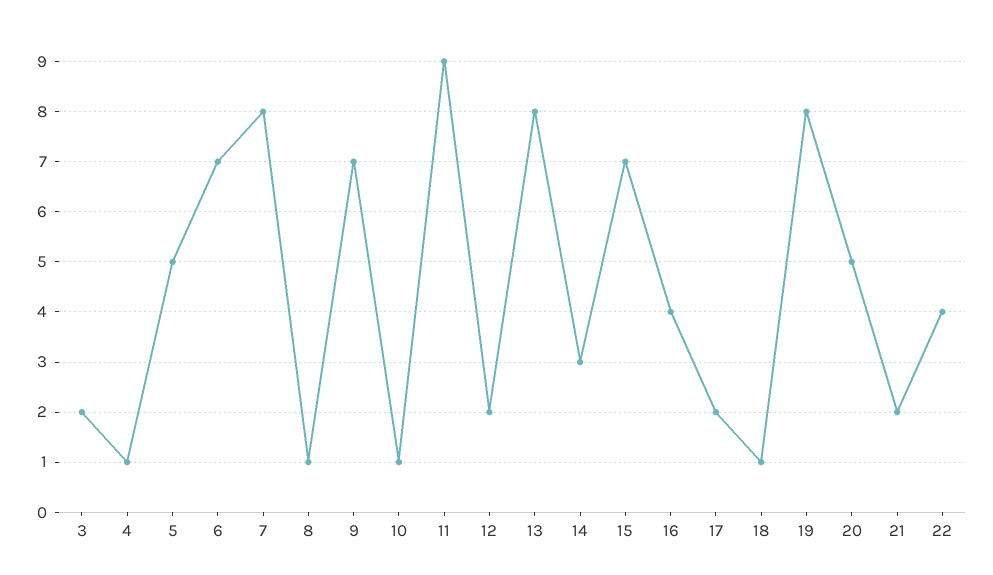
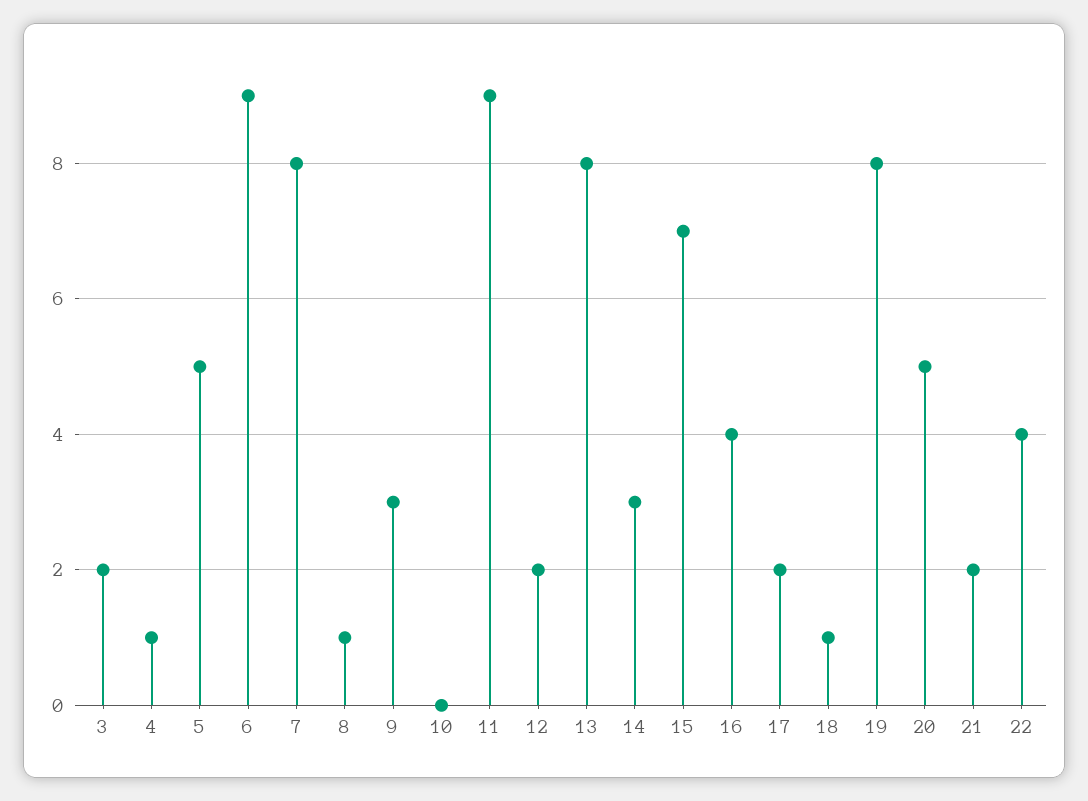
  {
    "3": 2,
    "4": 1,
    "5": 5,
-   "6": 7,
+   "6": 9,
    "7": 8,
    "8": 1,
-   "9": 7,
+   "9": 3,
-   "10": 1,
+   "10": 0,
    "11": 9,
    "12": 2,
    "13": 8,
    "14": 3,
    "15": 7,
    "16": 4,
    "17": 2,
    "18": 1,
    "19": 8,
    "20": 5,
    "21": 2,
    "22": 4
  }

